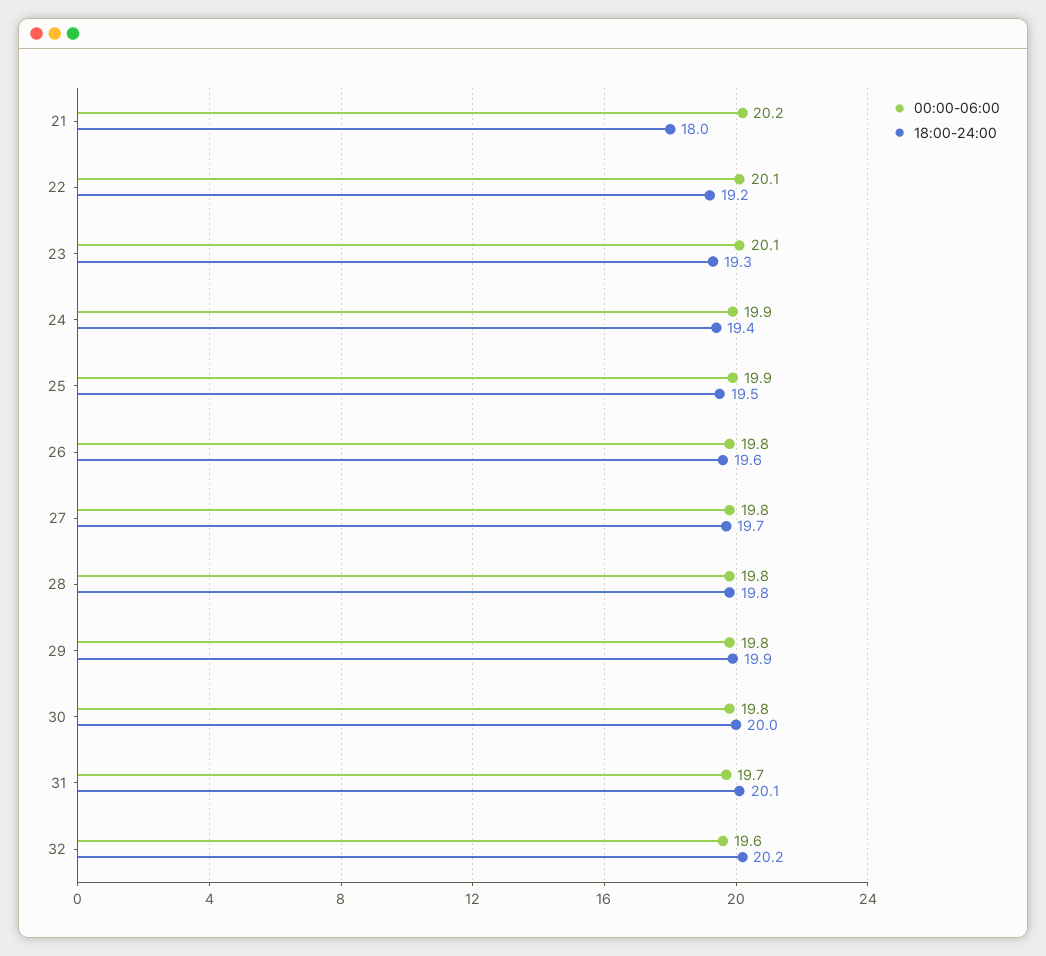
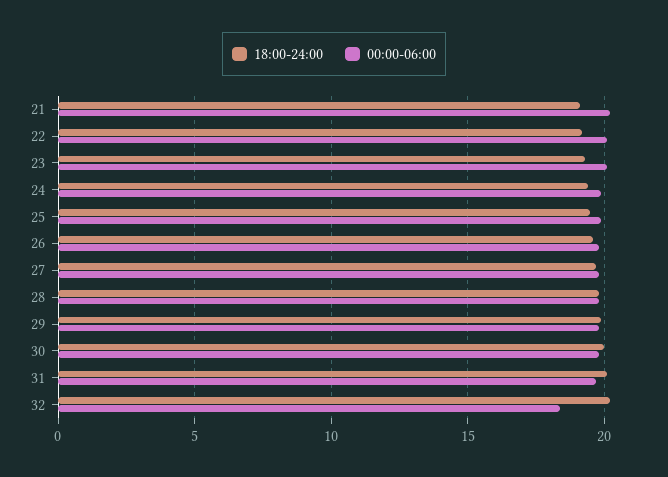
  {
    "00:00-06:00": {
      "21": 20.2,
      "22": 20.1,
      "23": 20.1,
      "24": 19.9,
      "25": 19.9,
      "26": 19.8,
      "27": 19.8,
      "28": 19.8,
      "29": 19.8,
      "30": 19.8,
      "31": 19.7,
-     "32": 19.6
+     "32": 18.5
    },
    "18:00-24:00": {
-     "21": 18,
+     "21": 19,
      "22": 19.2,
      "23": 19.3,
      "24": 19.4,
      "25": 19.5,
      "26": 19.6,
      "27": 19.7,
      "28": 19.8,
      "29": 19.9,
      "30": 20,
      "31": 20.1,
      "32": 20.2
    }
  }

